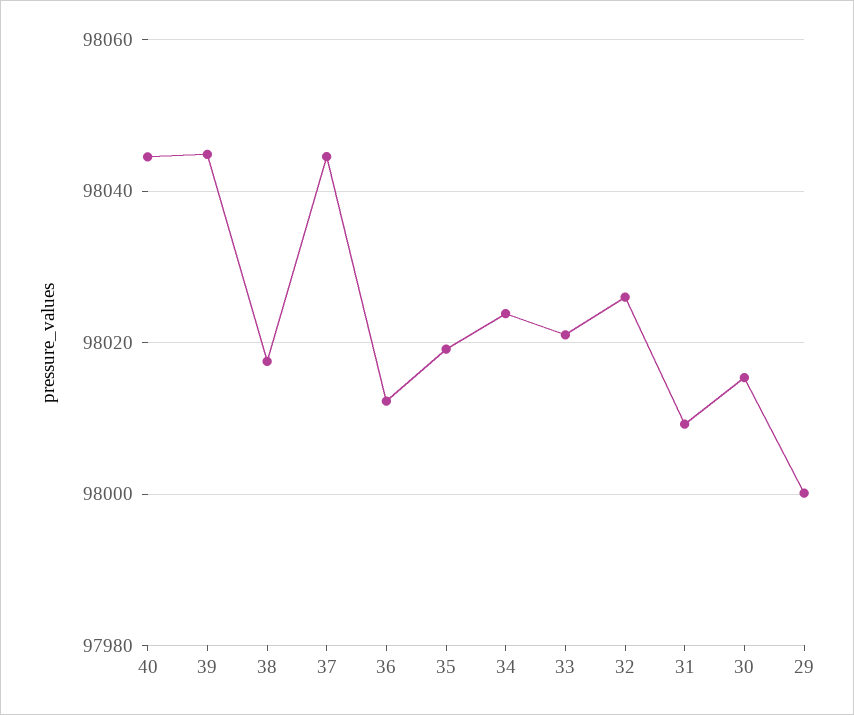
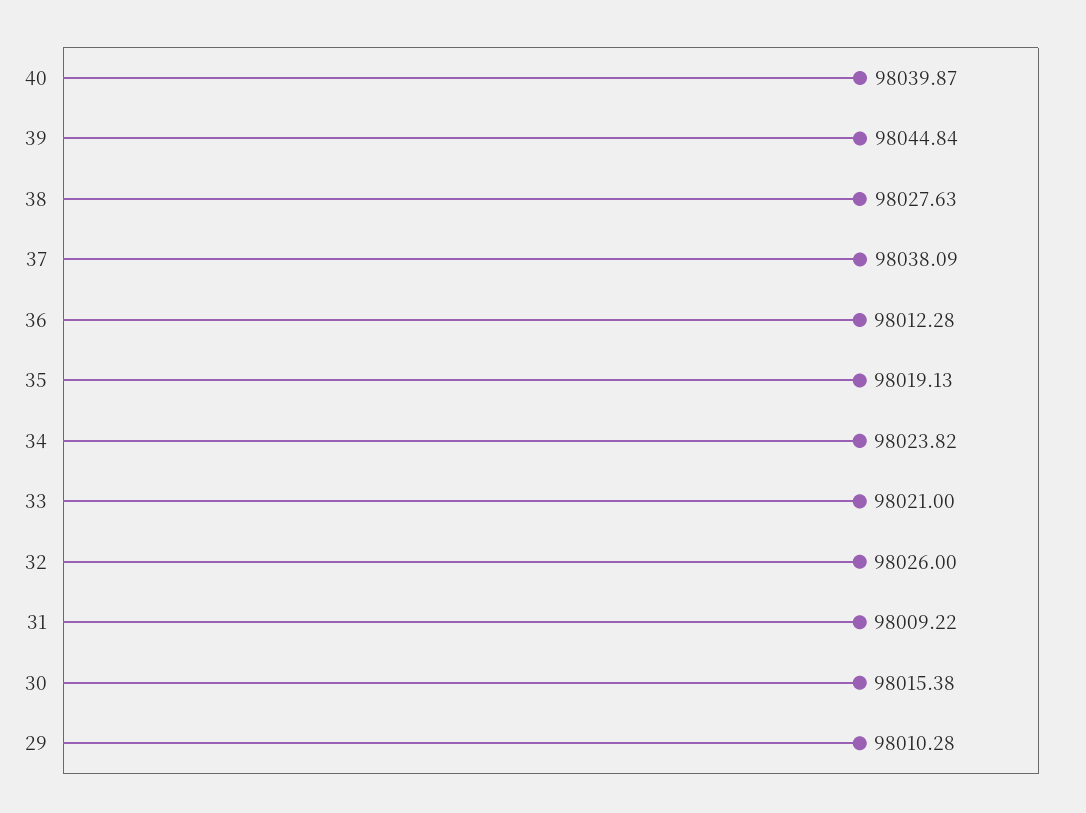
  {
-   "40": 98044,
+   "40": 98039.87,
    "39": 98044.84,
-   "38": 98018,
+   "38": 98027.63,
-   "37": 98044,
+   "37": 98038.09,
    "36": 98012.28,
    "35": 98019.13,
    "34": 98023.82,
    "33": 98021,
    "32": 98026,
    "31": 98009.22,
    "30": 98015.38,
-   "29": 98000
+   "29": 98010.28
  }

